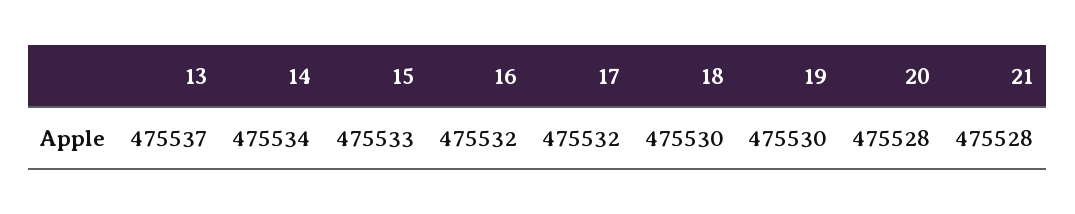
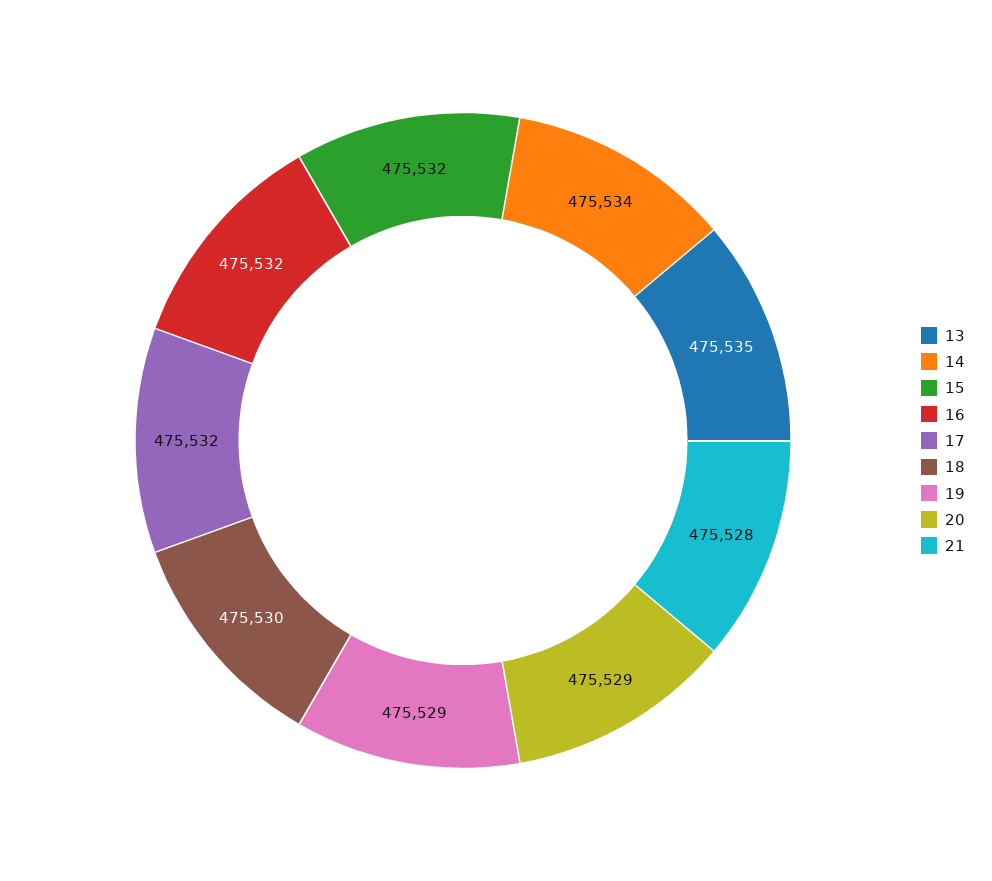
  {
-   "13": 475537,
+   "13": 475535,
    "14": 475534,
-   "15": 475533,
+   "15": 475532,
    "16": 475532,
    "17": 475532,
    "18": 475530,
-   "19": 475530,
+   "19": 475529,
-   "20": 475528,
+   "20": 475529,
    "21": 475528
  }

